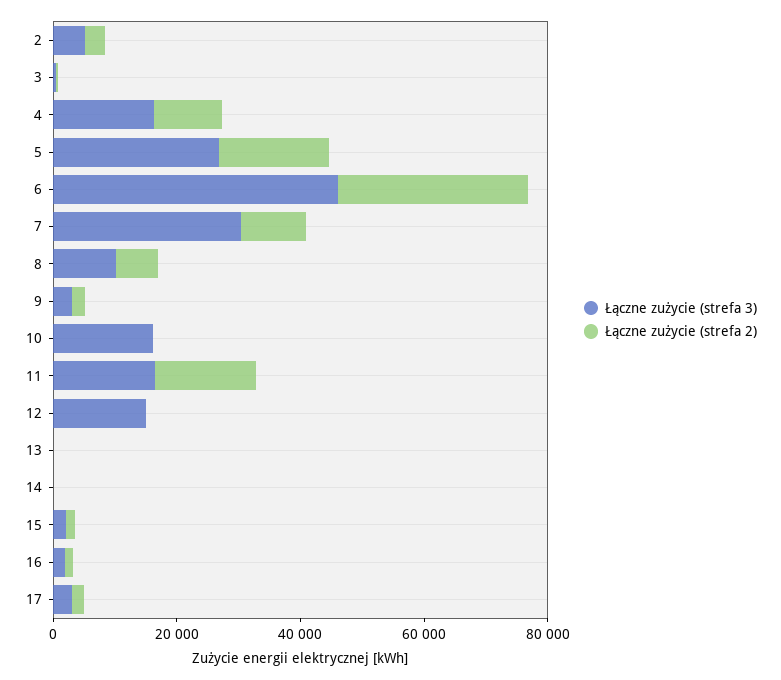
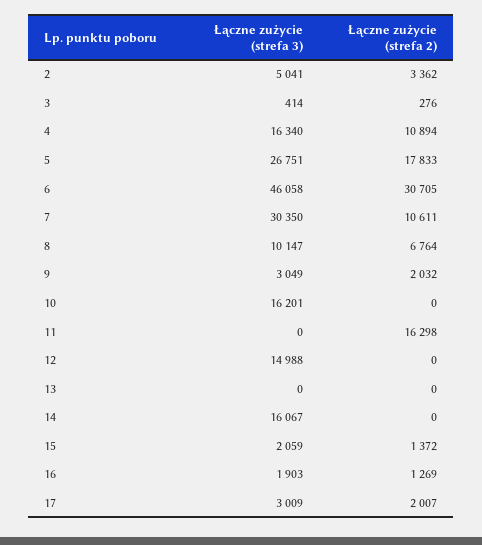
  {
    "Łączne zużycie (strefa 3)": {
      "2": 5041,
      "3": 414,
      "4": 16340,
      "5": 26751,
      "6": 46058,
      "7": 30350,
      "8": 10147,
      "9": 3049,
      "10": 16201,
-     "11": 15000,
+     "11": 0,
      "12": 14988,
      "13": 0,
-     "14": 0,
+     "14": 16067,
      "15": 2059,
      "16": 1903,
      "17": 3009
    },
    "Łączne zużycie (strefa 2)": {
      "2": 3362,
      "3": 276,
      "4": 10894,
      "5": 17833,
      "6": 30705,
      "7": 10611,
      "8": 6764,
      "9": 2032,
      "10": 0,
      "11": 16298,
      "12": 0,
      "13": 0,
      "14": 0,
      "15": 1372,
      "16": 1269,
      "17": 2007
    }
  }

